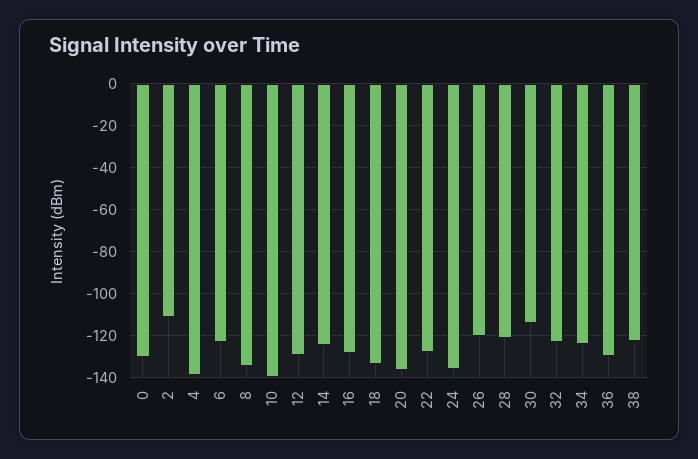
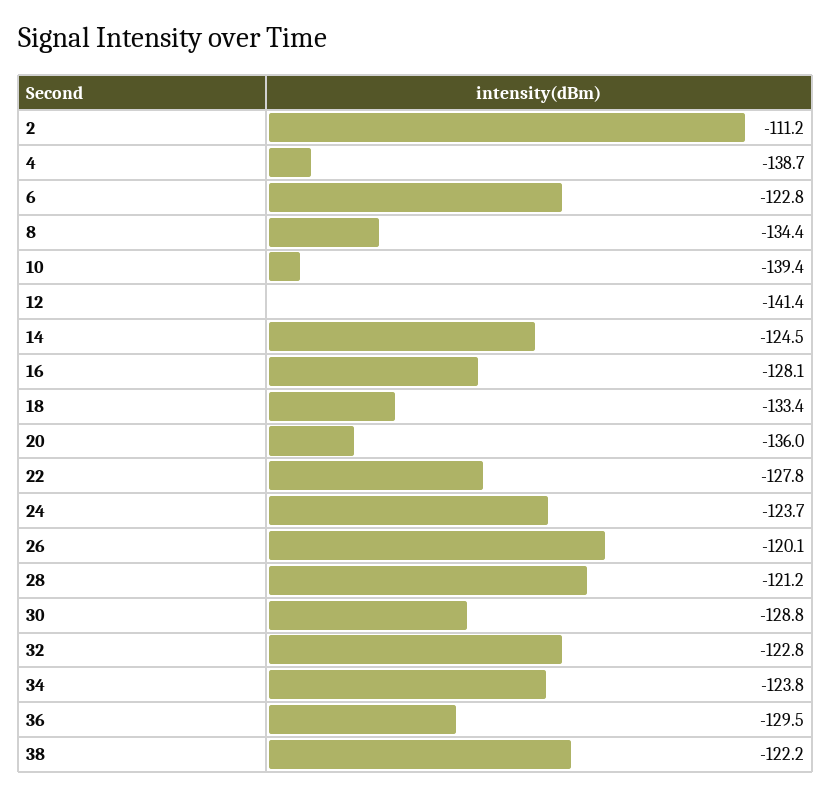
  {
-   "0": -130,
    "2": -111.2,
    "4": -138.7,
    "6": -122.8,
    "8": -134.4,
    "10": -139.4,
-   "12": -130,
+   "12": -141.4,
    "14": -124.5,
    "16": -128.1,
    "18": -133.4,
    "20": -136,
    "22": -127.8,
-   "24": -135,
+   "24": -123.7,
    "26": -120.1,
    "28": -121.2,
-   "30": -115,
+   "30": -128.8,
    "32": -122.8,
    "34": -123.8,
    "36": -129.5,
    "38": -122.2
  }

